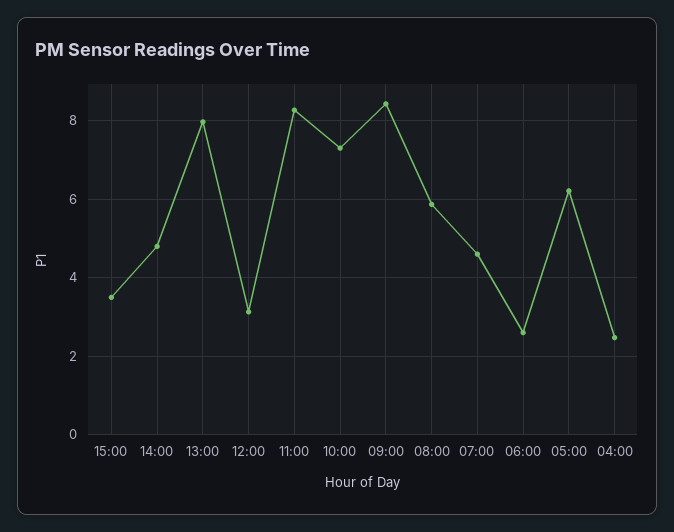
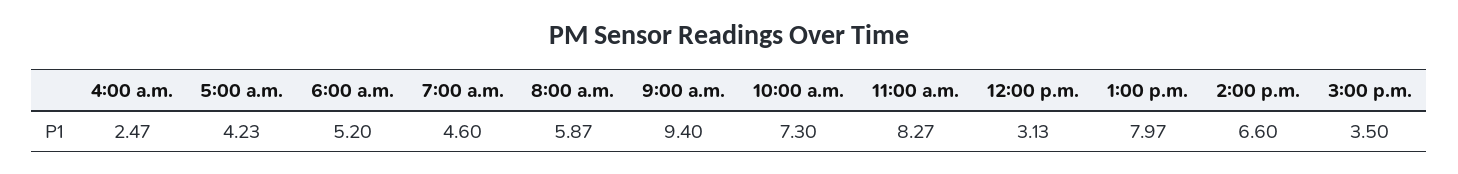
  {
    "15:00": 3.5,
-   "14:00": 4.8,
+   "14:00": 6.6,
    "13:00": 7.97,
    "12:00": 3.13,
    "11:00": 8.27,
    "10:00": 7.3,
-   "09:00": 8.4,
+   "09:00": 9.4,
    "08:00": 5.87,
    "07:00": 4.6,
-   "06:00": 2.6,
+   "06:00": 5.2,
-   "05:00": 6.2,
+   "05:00": 4.23,
    "04:00": 2.47
  }

